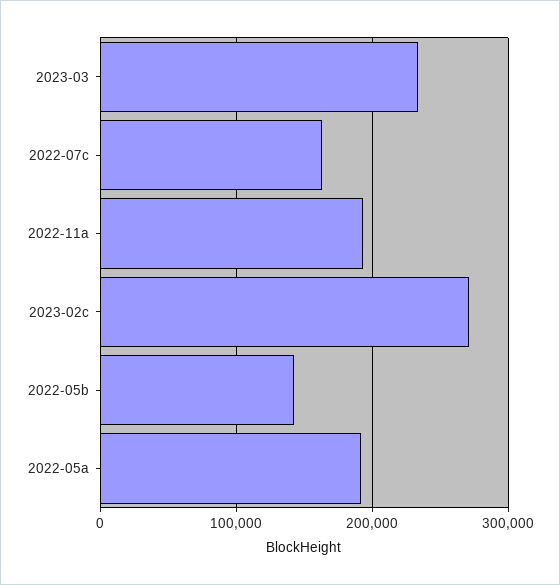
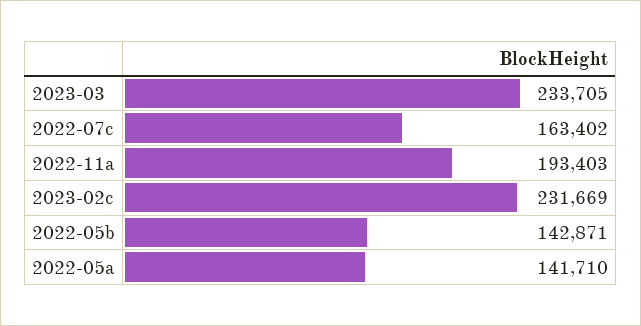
  {
    "2023-03": 233705,
    "2022-07c": 163402,
    "2022-11a": 193403,
-   "2023-02c": 270000,
+   "2023-02c": 231669,
    "2022-05b": 142871,
-   "2022-05a": 190000
+   "2022-05a": 141710
  }

